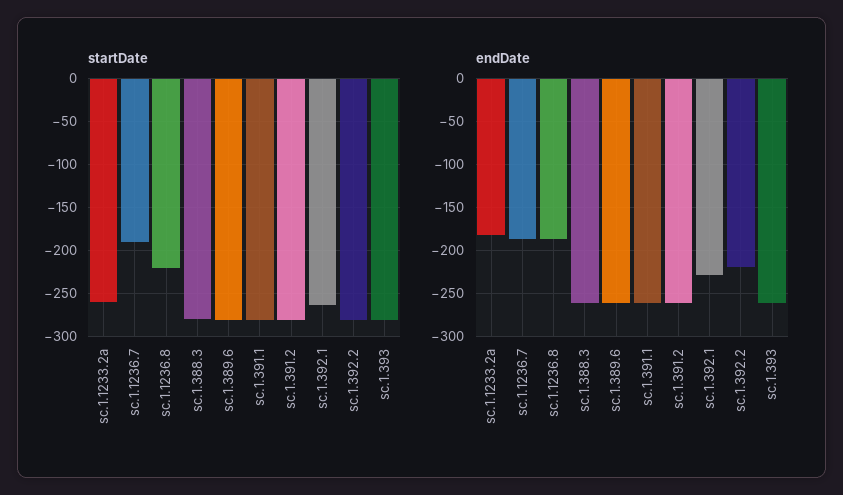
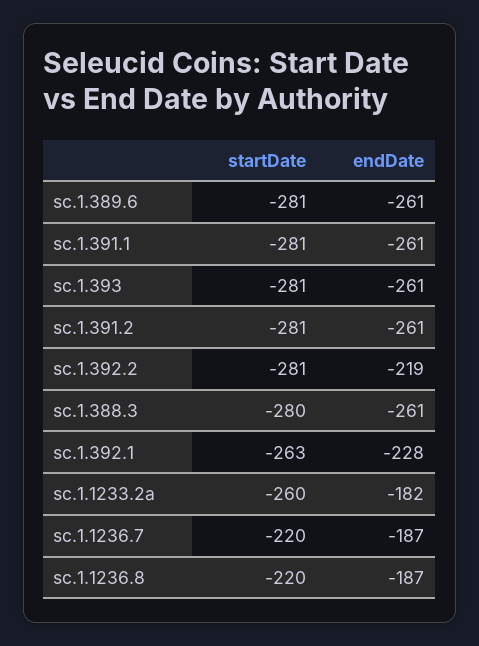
  {
    "startDate": {
      "sc.1.1233.2a": -260,
-     "sc.1.1236.7": -190,
+     "sc.1.1236.7": -220,
      "sc.1.1236.8": -220,
      "sc.1.388.3": -280,
      "sc.1.389.6": -281,
      "sc.1.391.1": -281,
      "sc.1.391.2": -281,
      "sc.1.392.1": -263,
      "sc.1.392.2": -281,
      "sc.1.393": -281
    },
    "endDate": {
      "sc.1.1233.2a": -182,
      "sc.1.1236.7": -187,
      "sc.1.1236.8": -187,
      "sc.1.388.3": -261,
      "sc.1.389.6": -261,
      "sc.1.391.1": -261,
      "sc.1.391.2": -261,
      "sc.1.392.1": -228,
      "sc.1.392.2": -219,
      "sc.1.393": -261
    }
  }

